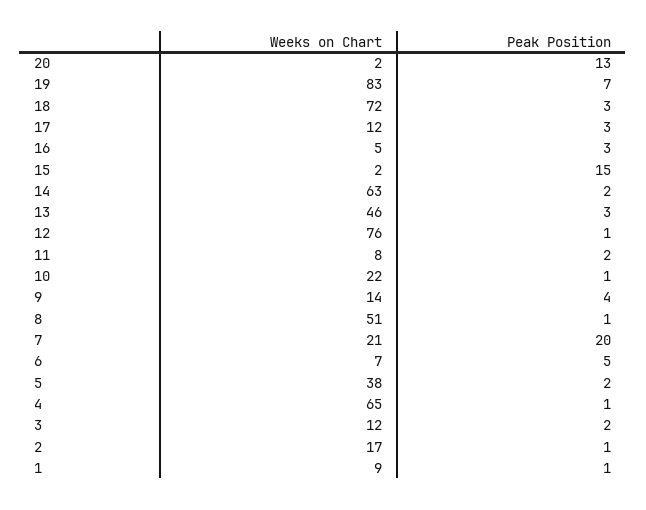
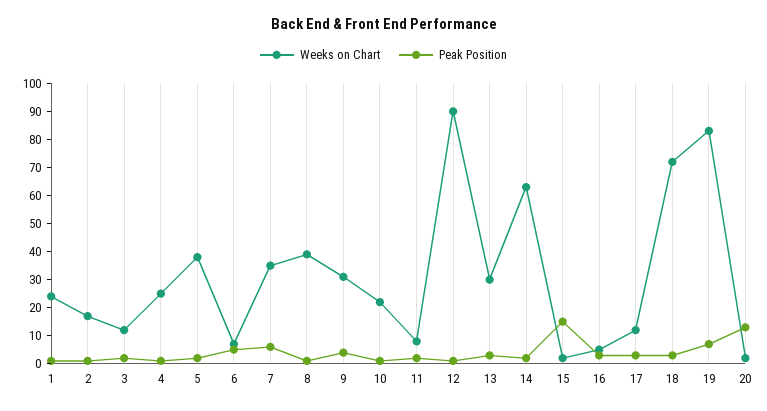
  {
    "Weeks on Chart": {
      "20": 2,
      "19": 83,
      "18": 72,
      "17": 12,
      "16": 5,
      "15": 2,
      "14": 63,
-     "13": 46,
+     "13": 30,
-     "12": 76,
+     "12": 90,
      "11": 8,
      "10": 22,
-     "9": 14,
+     "9": 30,
-     "8": 51,
+     "8": 40,
-     "7": 21,
+     "7": 35,
      "6": 7,
      "5": 38,
-     "4": 65,
+     "4": 25,
      "3": 12,
      "2": 17,
-     "1": 9
+     "1": 25
    },
    "Peak Position": {
      "20": 13,
      "19": 7,
      "18": 3,
      "17": 3,
      "16": 3,
      "15": 15,
      "14": 2,
      "13": 3,
      "12": 1,
      "11": 2,
      "10": 1,
      "9": 4,
      "8": 1,
-     "7": 20,
+     "7": 5,
      "6": 5,
      "5": 2,
      "4": 1,
      "3": 2,
      "2": 1,
      "1": 1
    }
  }

